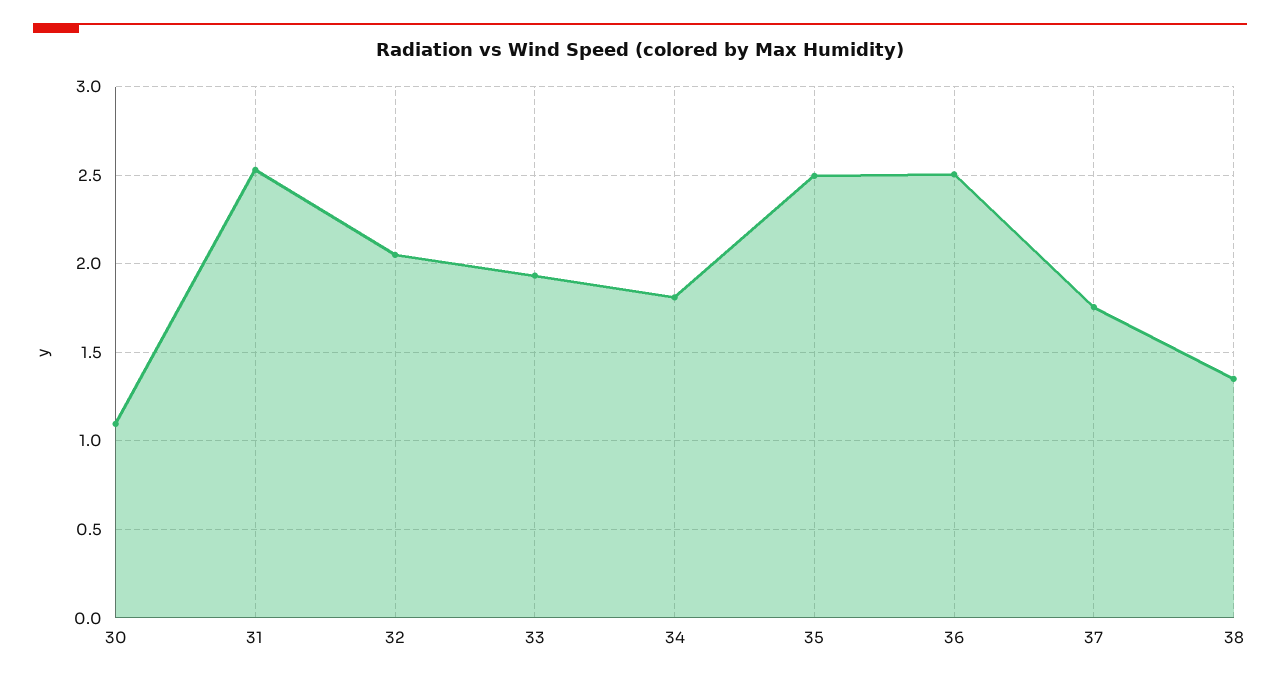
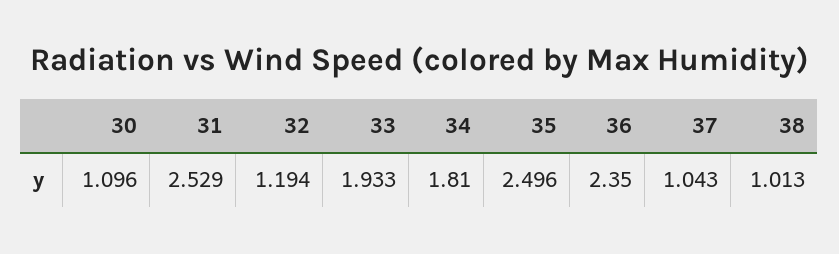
  {
    "30": 1.096,
    "31": 2.529,
-   "32": 2.05,
+   "32": 1.194,
    "33": 1.933,
    "34": 1.81,
    "35": 2.496,
-   "36": 2.5,
+   "36": 2.35,
-   "37": 1.75,
+   "37": 1.043,
-   "38": 1.35
+   "38": 1.013
  }

